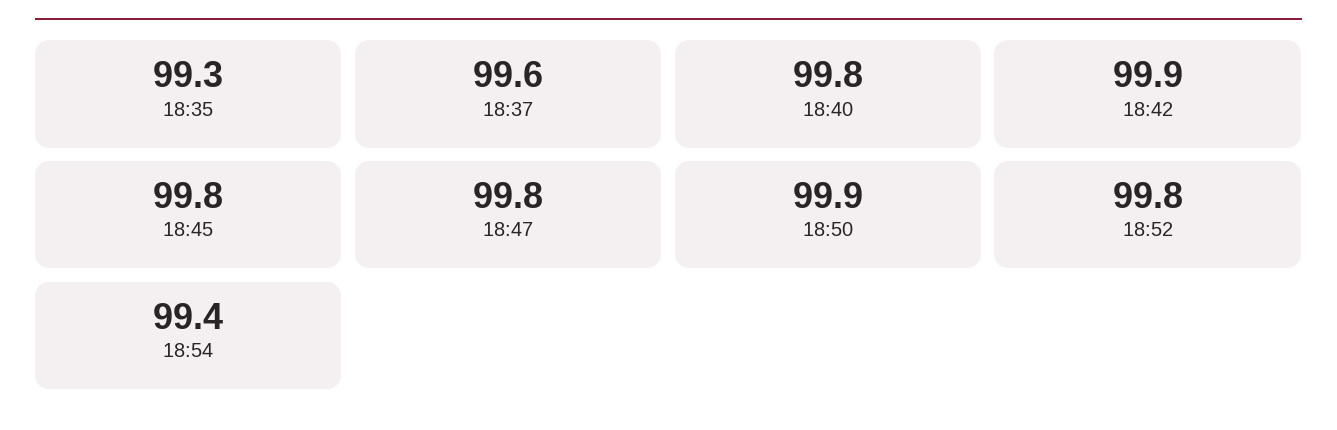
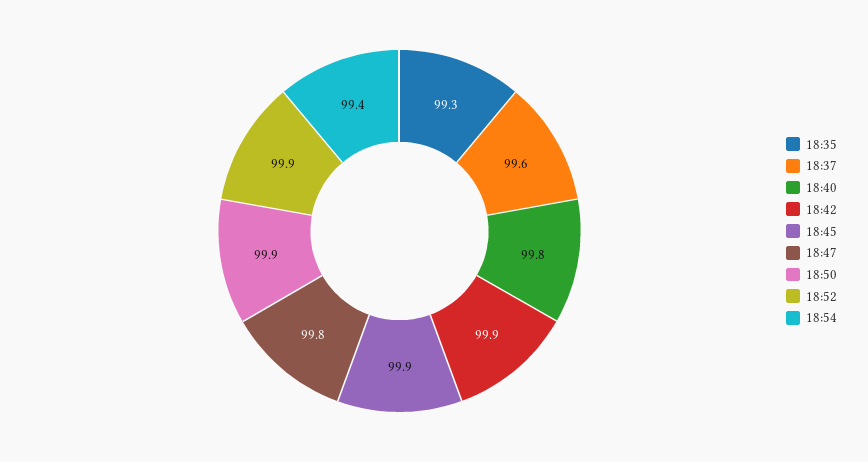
  {
    "18:35": 99.3,
    "18:37": 99.6,
    "18:40": 99.8,
    "18:42": 99.9,
-   "18:45": 99.8,
+   "18:45": 99.9,
    "18:47": 99.8,
    "18:50": 99.9,
-   "18:52": 99.8,
+   "18:52": 99.9,
    "18:54": 99.4
  }

